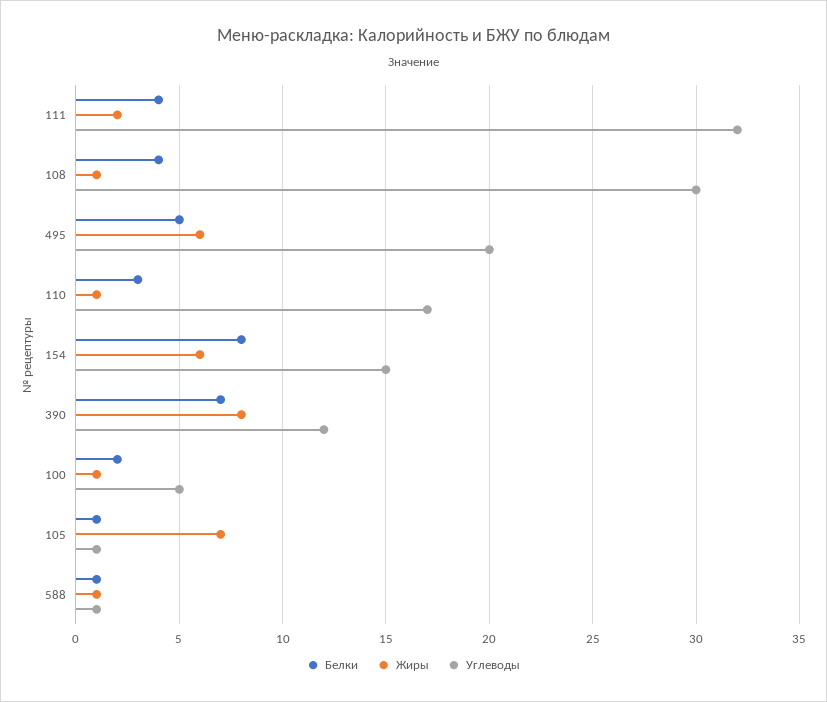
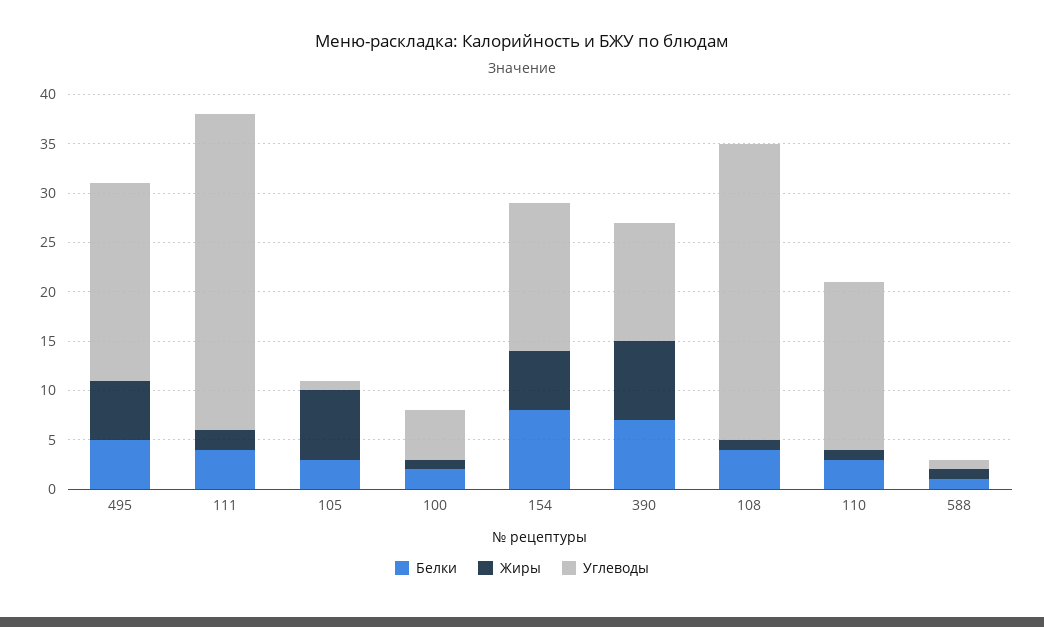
  {
    "Белки": {
      "111": 4,
      "108": 4,
      "495": 5,
      "110": 3,
      "154": 8,
      "390": 7,
      "100": 2,
-     "105": 1,
+     "105": 3,
      "588": 1
    },
    "Жиры": {
      "111": 2,
      "108": 1,
      "495": 6,
      "110": 1,
      "154": 6,
      "390": 8,
      "100": 1,
      "105": 7,
      "588": 1
    },
    "Углеводы": {
      "111": 32,
      "108": 30,
      "495": 20,
      "110": 17,
      "154": 15,
      "390": 12,
      "100": 5,
      "105": 1,
      "588": 1
    }
  }

